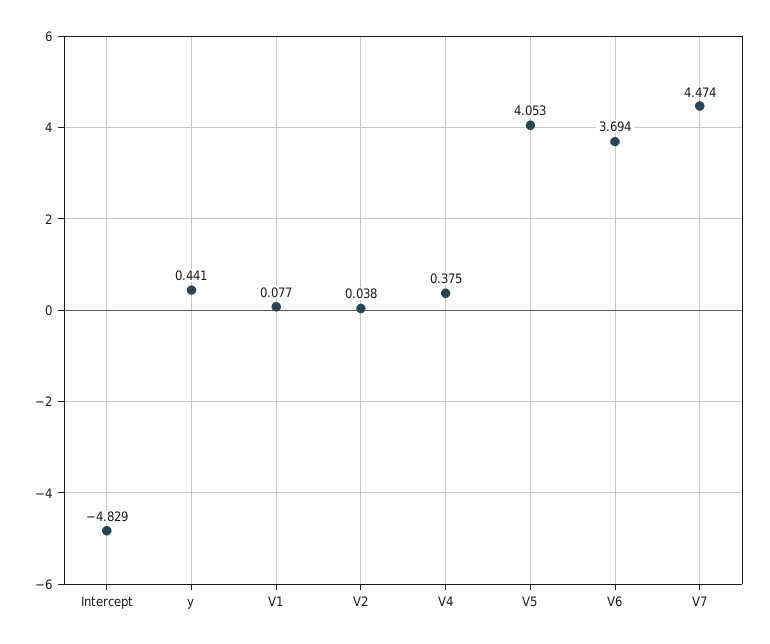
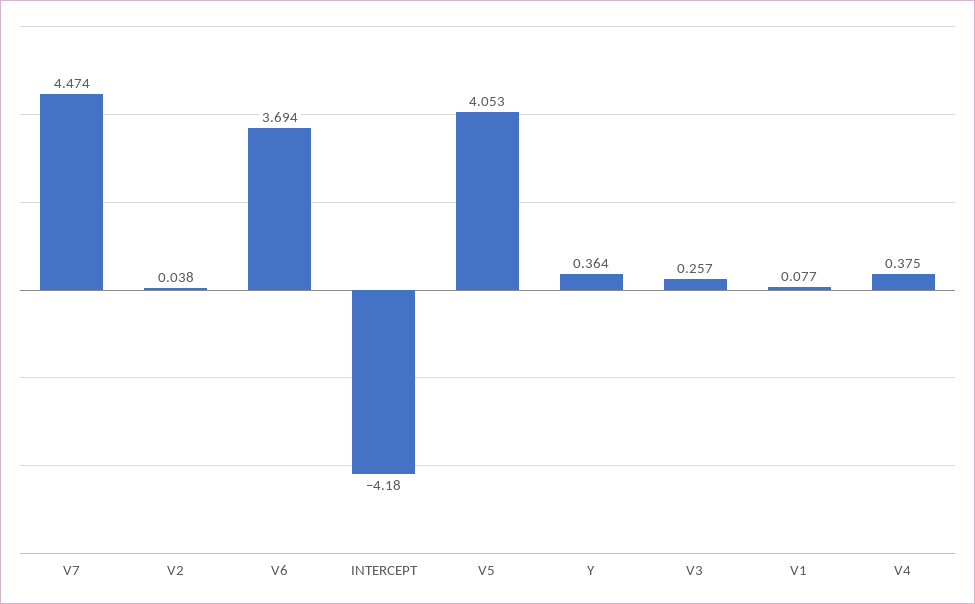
  {
-   "Intercept": -4.829,
+   "Intercept": -4.18,
-   "y": 0.441,
+   "y": 0.364,
    "V1": 0.077,
    "V2": 0.038,
    "V4": 0.375,
    "V5": 4.053,
    "V6": 3.694,
-   "V7": 4.474
+   "V7": 4.474,
+   "V3": 0.257
  }

